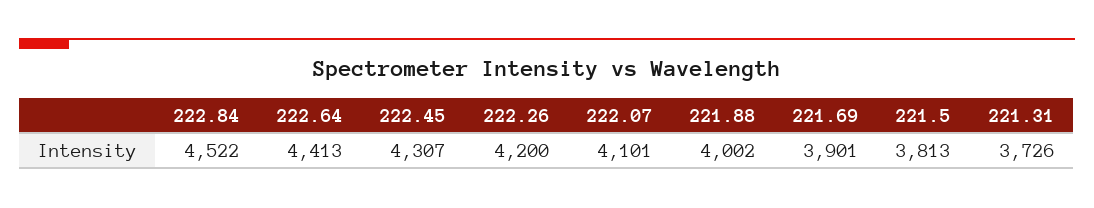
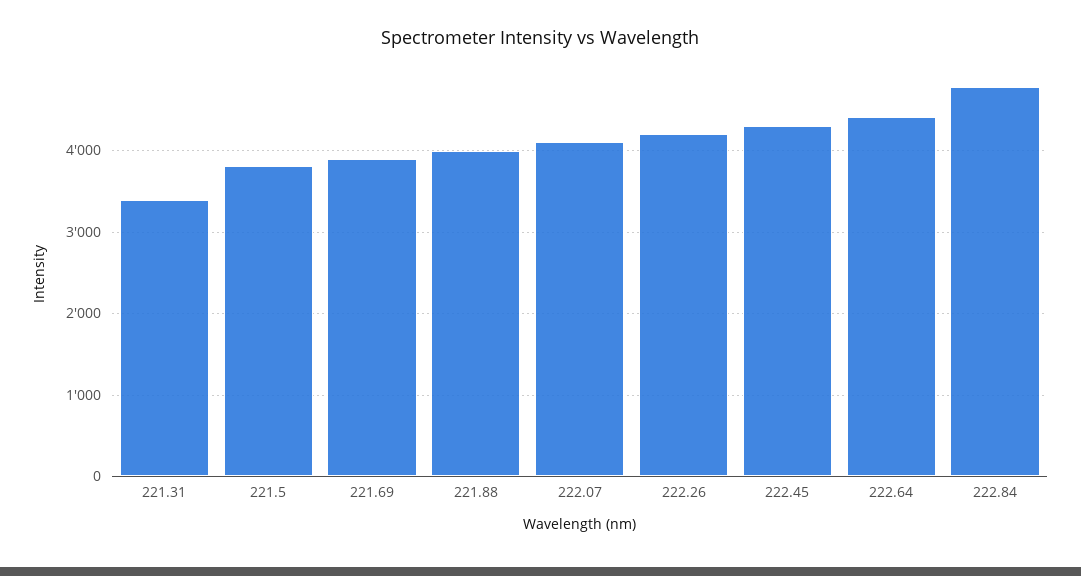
  {
-   "222.84": 4522,
+   "222.84": 4800,
    "222.64": 4413,
    "222.45": 4307,
    "222.26": 4200,
    "222.07": 4101,
    "221.88": 4002,
    "221.69": 3901,
    "221.5": 3813,
-   "221.31": 3726
+   "221.31": 3400
  }

